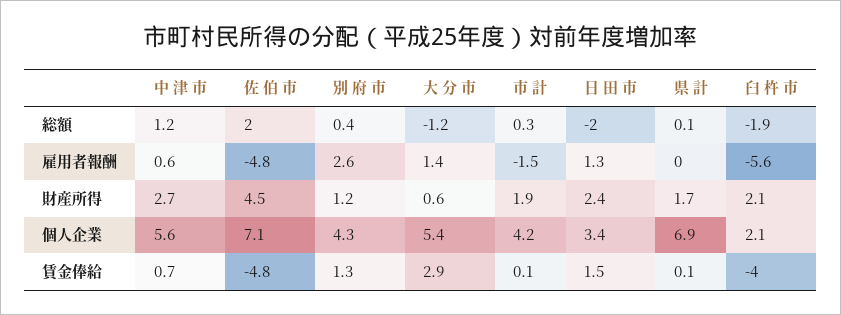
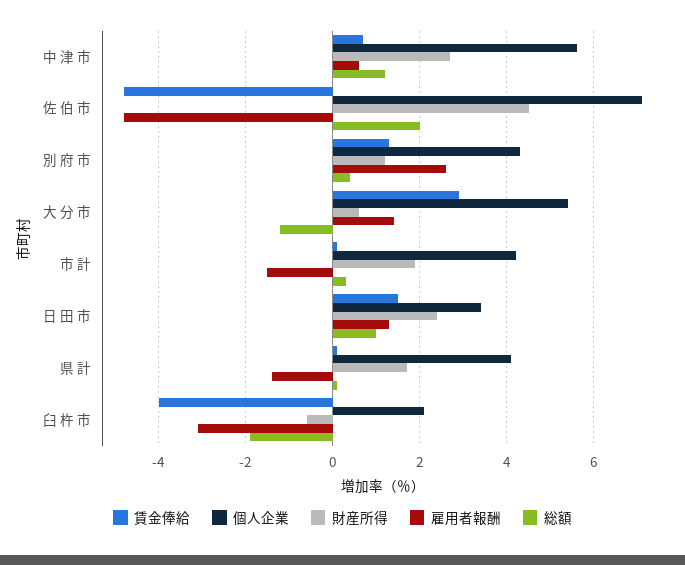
  {
    "総額": {
      "中 津 市": 1.2,
      "佐 伯 市": 2,
      "別 府 市": 0.4,
      "大 分 市": -1.2,
      "市 計": 0.3,
-     "日 田 市": -2,
+     "日 田 市": 1,
      "県 計": 0.1,
      "臼 杵 市": -1.9
    },
    "雇用者報酬": {
      "中 津 市": 0.6,
      "佐 伯 市": -4.8,
      "別 府 市": 2.6,
      "大 分 市": 1.4,
      "市 計": -1.5,
      "日 田 市": 1.3,
-     "県 計": 0,
+     "県 計": -1.5,
-     "臼 杵 市": -5.6
+     "臼 杵 市": -3
    },
    "財産所得": {
      "中 津 市": 2.7,
      "佐 伯 市": 4.5,
      "別 府 市": 1.2,
      "大 分 市": 0.6,
      "市 計": 1.9,
      "日 田 市": 2.4,
      "県 計": 1.7,
-     "臼 杵 市": 2.1
+     "臼 杵 市": -0.5
    },
    "個人企業": {
      "中 津 市": 5.6,
      "佐 伯 市": 7.1,
      "別 府 市": 4.3,
      "大 分 市": 5.4,
      "市 計": 4.2,
      "日 田 市": 3.4,
-     "県 計": 6.9,
+     "県 計": 4,
      "臼 杵 市": 2.1
    },
    "賃金俸給": {
      "中 津 市": 0.7,
      "佐 伯 市": -4.8,
      "別 府 市": 1.3,
      "大 分 市": 2.9,
      "市 計": 0.1,
      "日 田 市": 1.5,
      "県 計": 0.1,
      "臼 杵 市": -4
    }
  }

